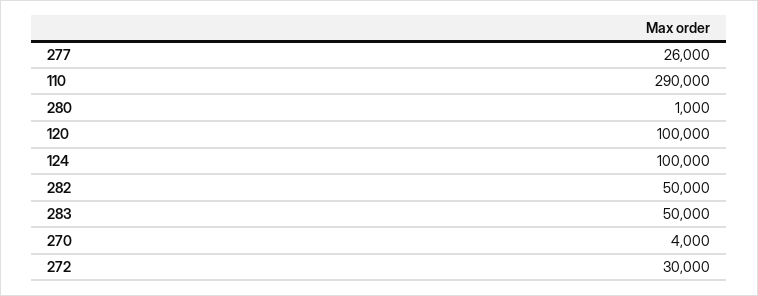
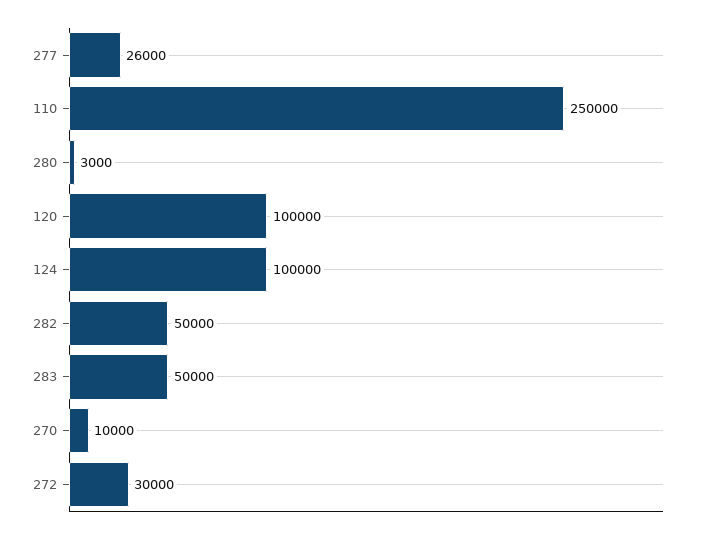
  {
    "277": 26000,
-   "110": 290000,
+   "110": 250000,
-   "280": 1000,
+   "280": 3000,
    "120": 100000,
    "124": 100000,
    "282": 50000,
    "283": 50000,
-   "270": 4000,
+   "270": 10000,
    "272": 30000
  }

